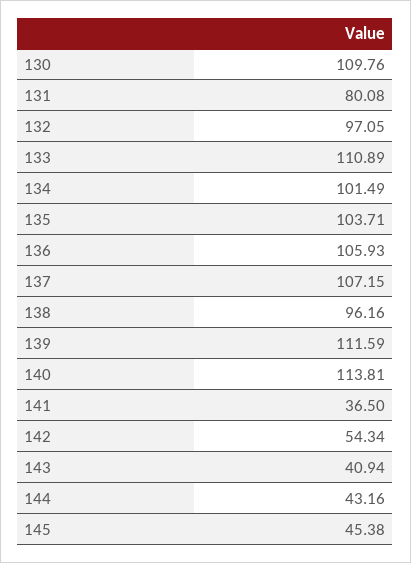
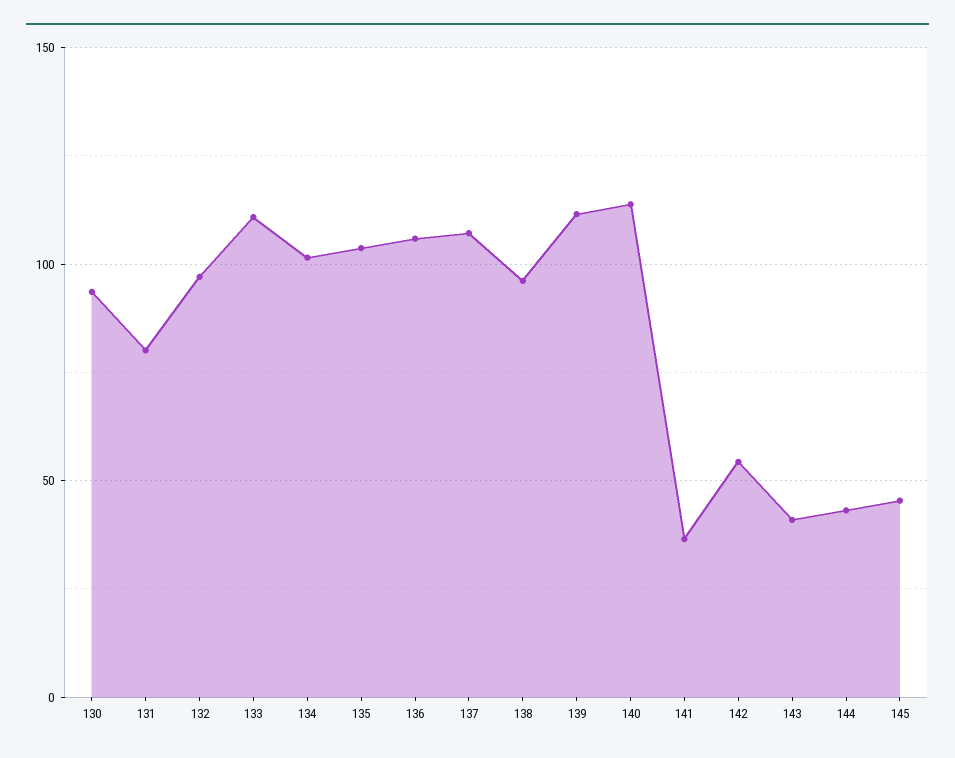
  {
-   "130": 109.76,
+   "130": 95,
    "131": 80.08,
    "132": 97.05,
    "133": 110.89,
    "134": 101.49,
    "135": 103.71,
    "136": 105.93,
    "137": 107.15,
    "138": 96.16,
    "139": 111.59,
    "140": 113.81,
    "141": 36.5,
    "142": 54.34,
    "143": 40.94,
    "144": 43.16,
    "145": 45.38
  }

